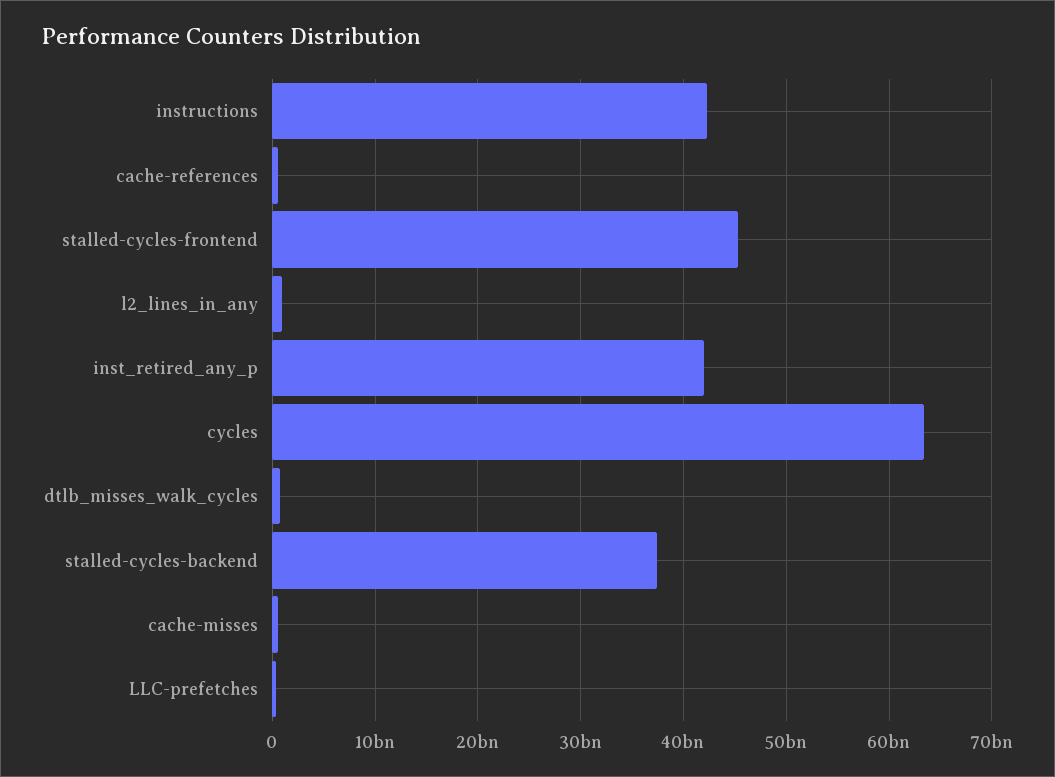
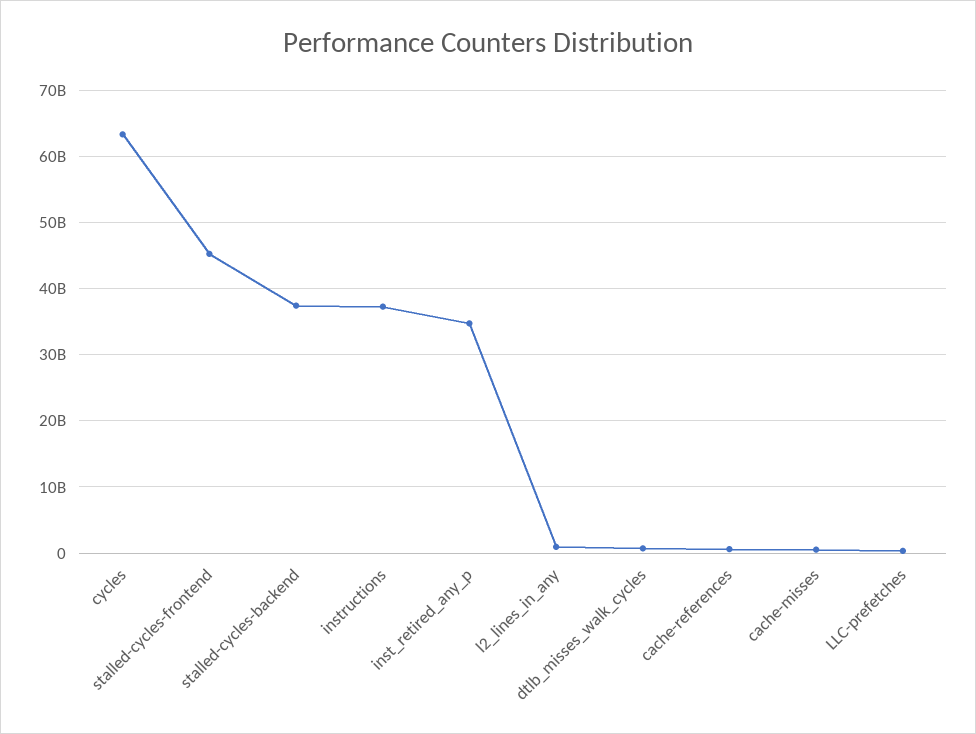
  {
-   "instructions": 42000000000,
+   "instructions": 37000000000,
    "cache-references": 1000000000,
    "stalled-cycles-frontend": 45000000000,
    "l2_lines_in_any": 1000000000,
-   "inst_retired_any_p": 42000000000,
+   "inst_retired_any_p": 35000000000,
    "cycles": 63000000000,
    "dtlb_misses_walk_cycles": 1000000000,
    "stalled-cycles-backend": 37000000000,
    "cache-misses": 1000000000,
    "LLC-prefetches": 0
  }

